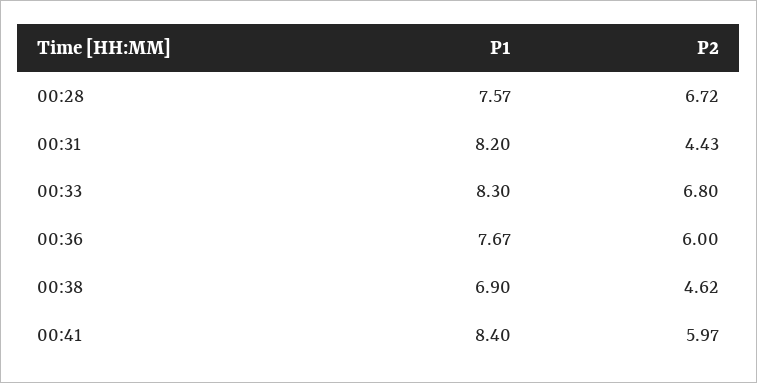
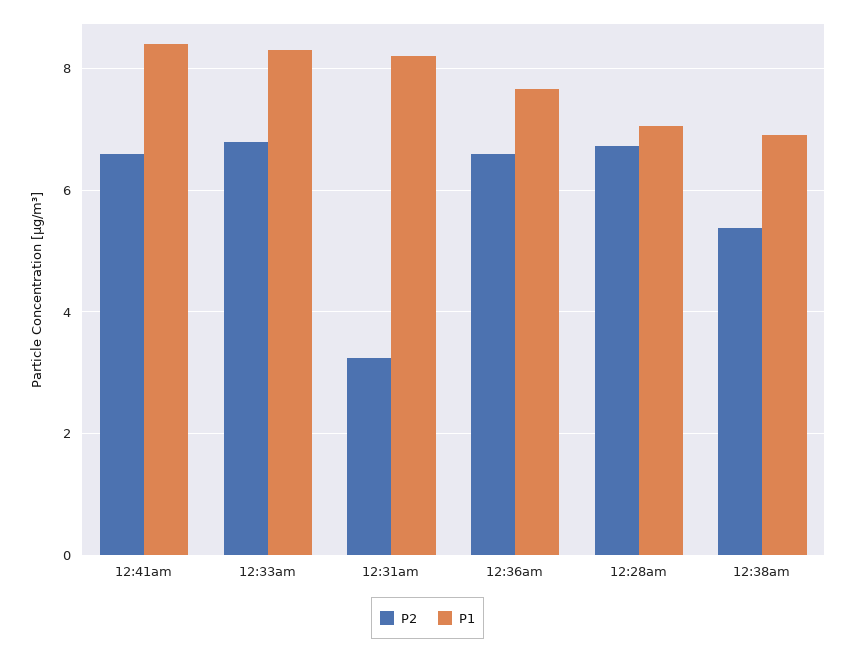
  {
    "P1": {
-     "00:28": 7.57,
+     "00:28": 7,
      "00:31": 8.2,
      "00:33": 8.3,
      "00:36": 7.67,
      "00:38": 6.9,
      "00:41": 8.4
    },
    "P2": {
      "00:28": 6.72,
-     "00:31": 4.43,
+     "00:31": 3.2,
      "00:33": 6.8,
-     "00:36": 6,
+     "00:36": 6.6,
-     "00:38": 4.62,
+     "00:38": 5.4,
-     "00:41": 5.97
+     "00:41": 6.6
    }
  }

